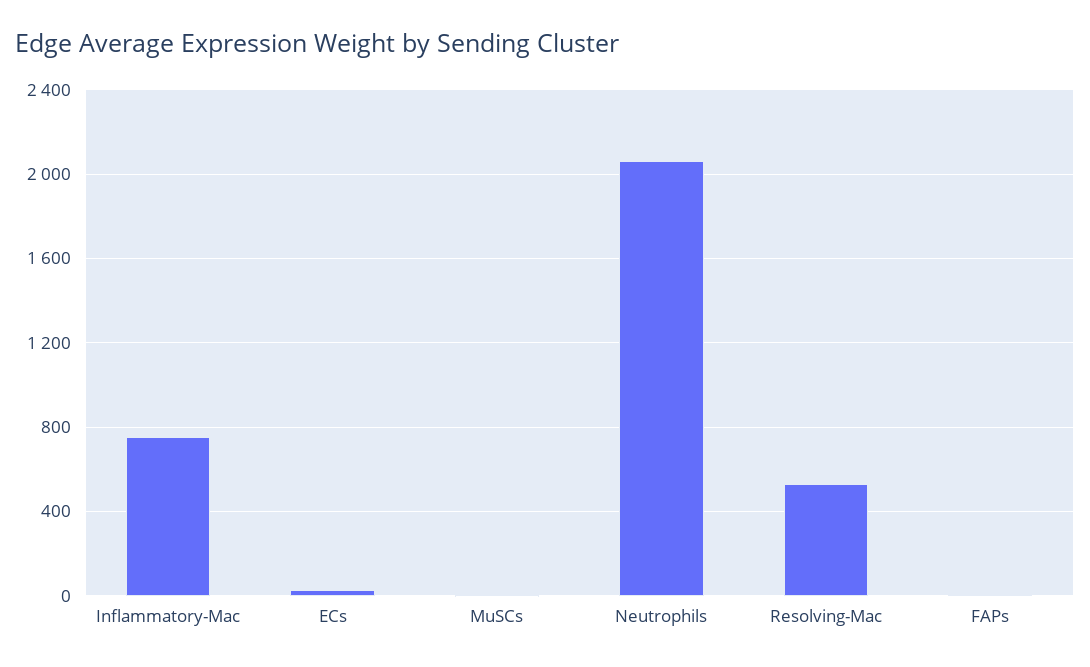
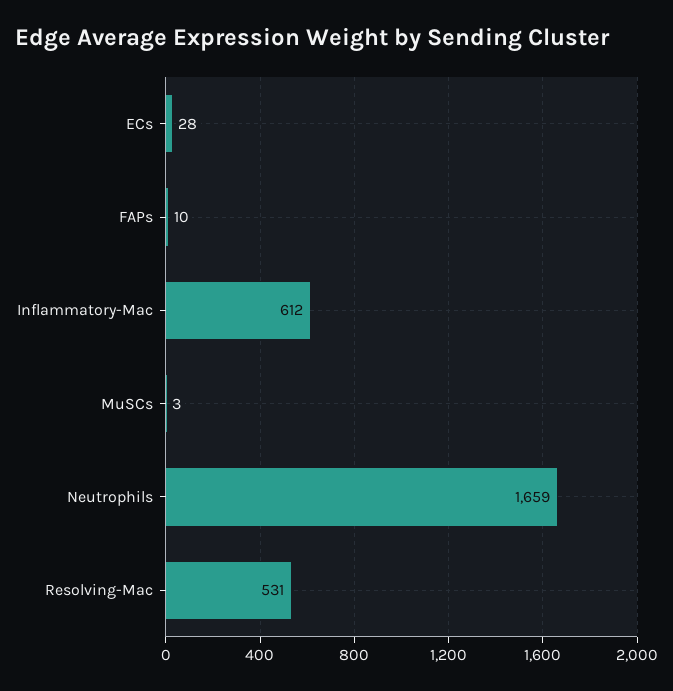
  {
-   "Inflammatory-Mac": 750,
+   "Inflammatory-Mac": 612,
    "ECs": 28,
    "MuSCs": 3,
-   "Neutrophils": 2050,
+   "Neutrophils": 1659,
    "Resolving-Mac": 531,
    "FAPs": 10
  }

